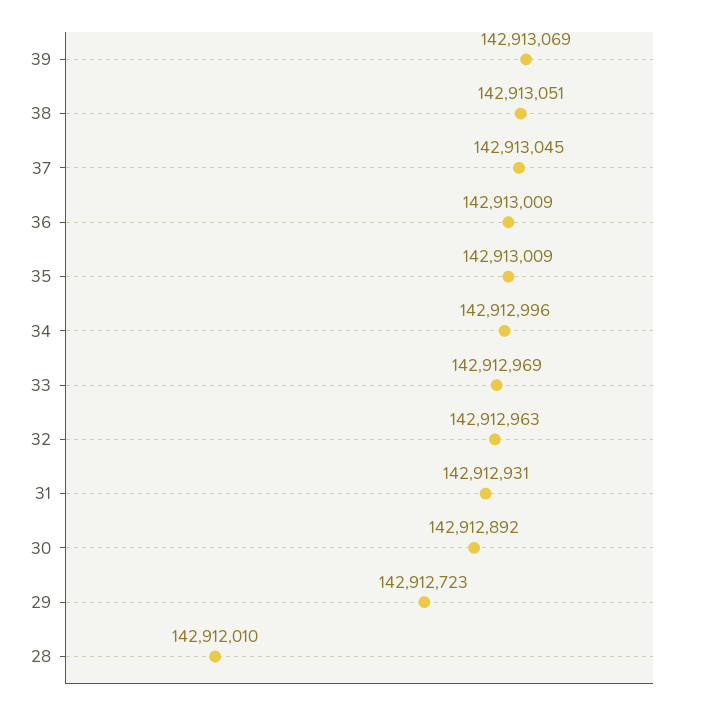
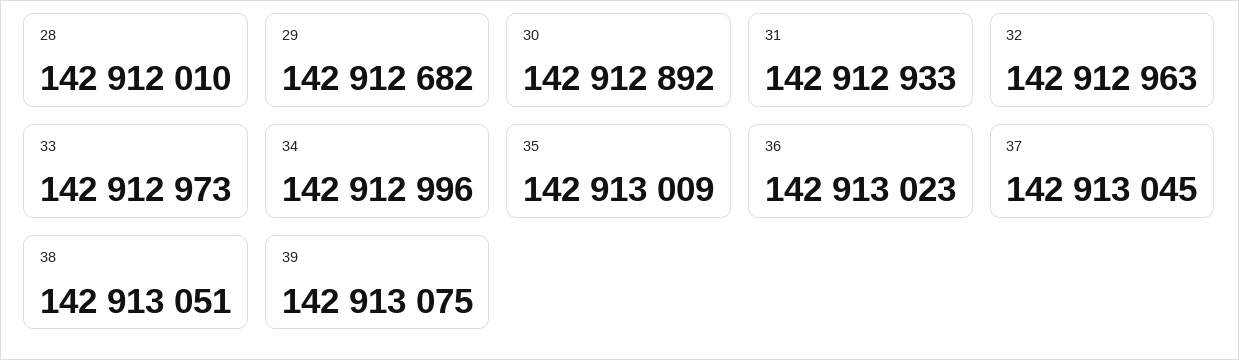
  {
-   "39": 142913069,
+   "39": 142913075,
    "38": 142913051,
    "37": 142913045,
-   "36": 142913009,
+   "36": 142913023,
    "35": 142913009,
    "34": 142912996,
-   "33": 142912969,
+   "33": 142912973,
    "32": 142912963,
-   "31": 142912931,
+   "31": 142912933,
    "30": 142912892,
-   "29": 142912723,
+   "29": 142912682,
    "28": 142912010
  }

